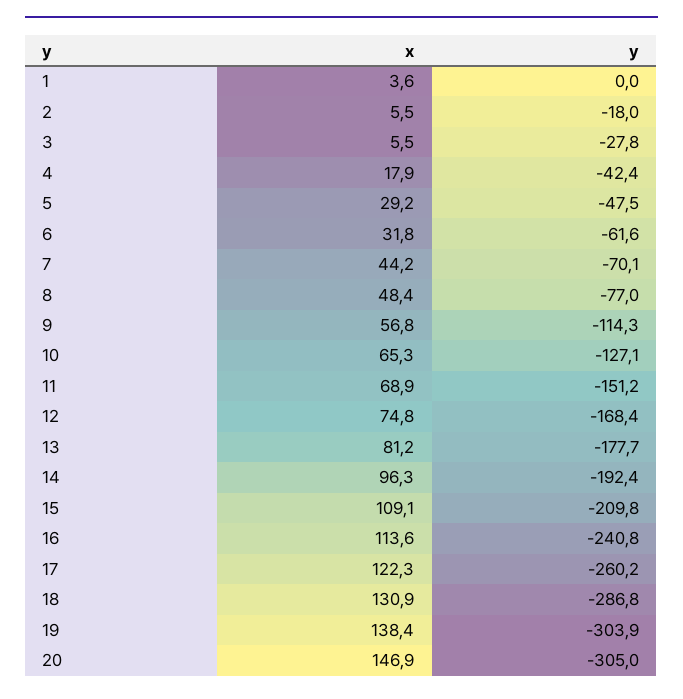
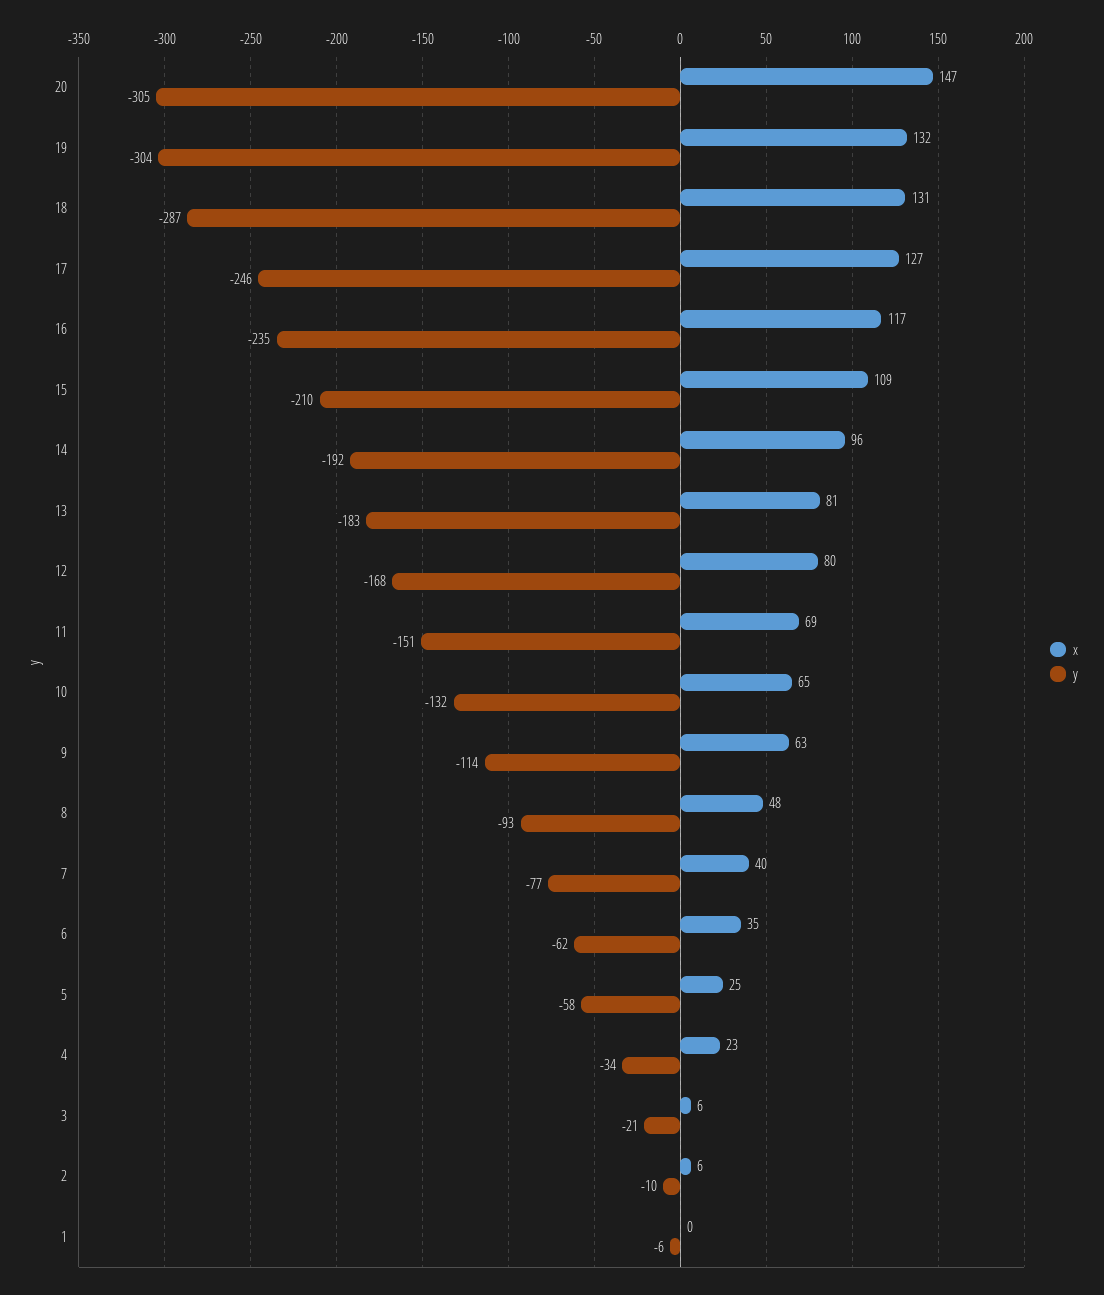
  {
    "x": {
-     "1": 3.6,
+     "1": 0,
      "2": 5.5,
      "3": 5.5,
-     "4": 17.9,
+     "4": 23,
-     "5": 29.2,
+     "5": 25,
-     "6": 31.8,
+     "6": 35,
-     "7": 44.2,
+     "7": 40,
      "8": 48.4,
-     "9": 56.8,
+     "9": 63,
      "10": 65.3,
      "11": 68.9,
-     "12": 74.8,
+     "12": 80,
      "13": 81.2,
      "14": 96.3,
      "15": 109.1,
-     "16": 113.6,
+     "16": 117,
-     "17": 122.3,
+     "17": 127,
      "18": 130.9,
-     "19": 138.4,
+     "19": 132,
      "20": 146.9
    },
    "y": {
-     "1": 0,
+     "1": -6,
-     "2": -18,
+     "2": -10,
-     "3": -27.8,
+     "3": -21,
-     "4": -42.4,
+     "4": -34,
-     "5": -47.5,
+     "5": -58,
      "6": -61.6,
-     "7": -70.1,
+     "7": -77,
-     "8": -77,
+     "8": -93,
      "9": -114.3,
-     "10": -127.1,
+     "10": -132,
      "11": -151.2,
      "12": -168.4,
-     "13": -177.7,
+     "13": -183,
      "14": -192.4,
      "15": -209.8,
-     "16": -240.8,
+     "16": -235,
-     "17": -260.2,
+     "17": -246,
      "18": -286.8,
      "19": -303.9,
      "20": -305
    }
  }

